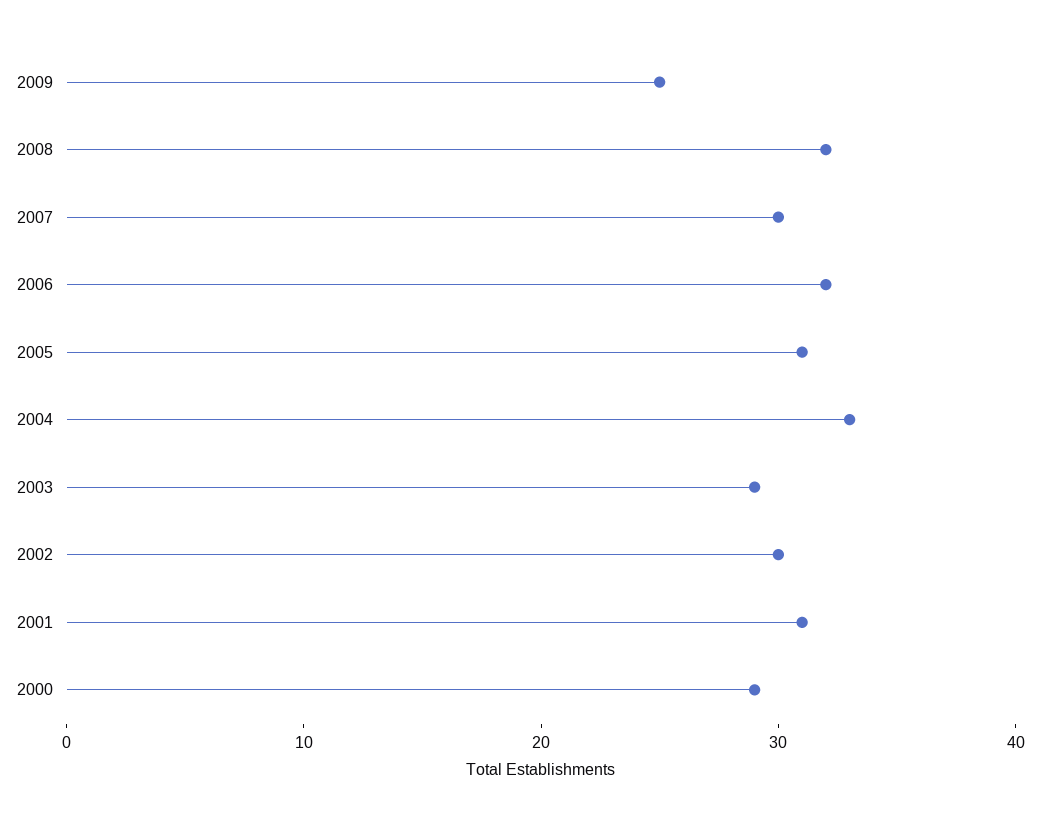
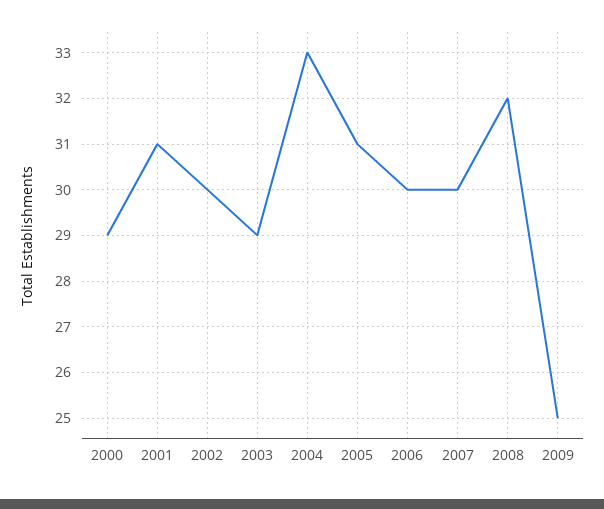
  {
    "2009": 25,
    "2008": 32,
    "2007": 30,
-   "2006": 32,
+   "2006": 30,
    "2005": 31,
    "2004": 33,
    "2003": 29,
    "2002": 30,
    "2001": 31,
    "2000": 29
  }

